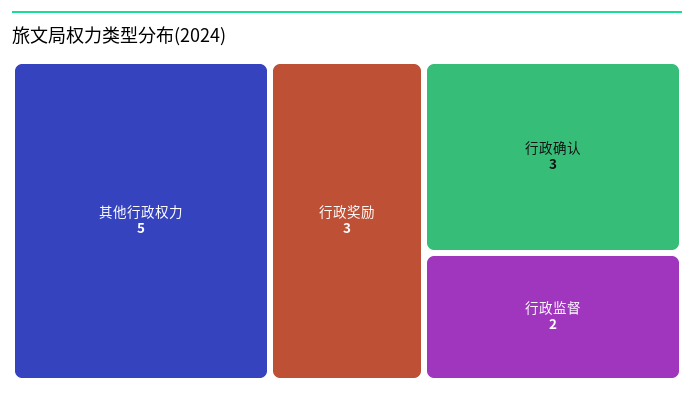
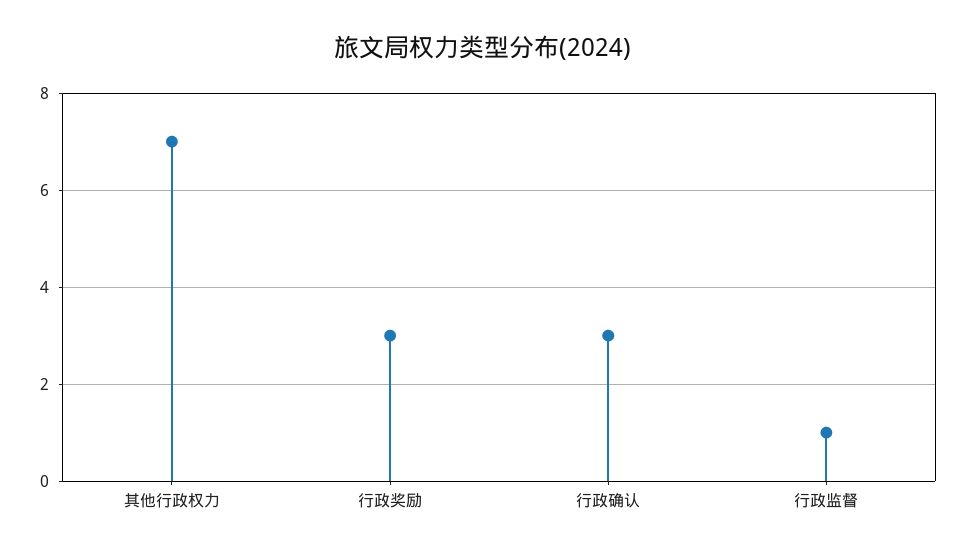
  {
-   "其他行政权力": 5,
+   "其他行政权力": 7,
    "行政奖励": 3,
    "行政确认": 3,
-   "行政监督": 2
+   "行政监督": 1
  }

